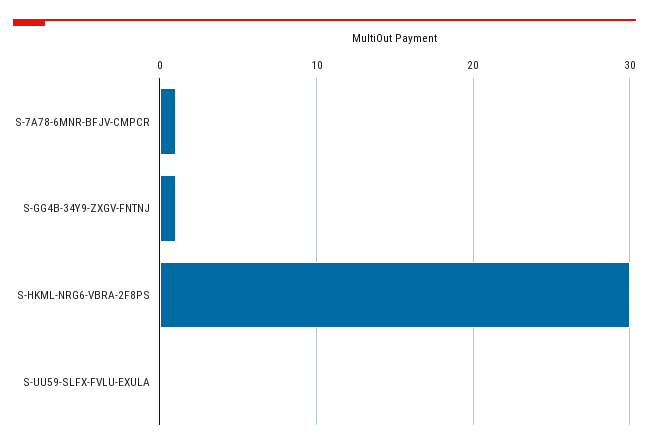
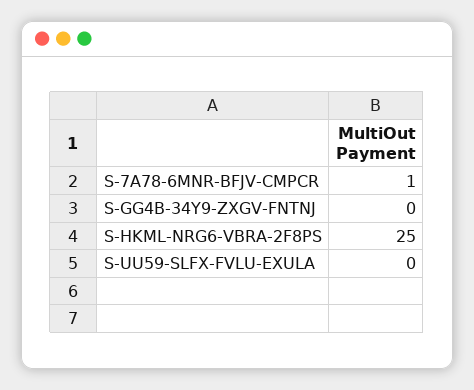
  {
    "S-7A78-6MNR-BFJV-CMPCR": 1,
-   "S-GG4B-34Y9-ZXGV-FNTNJ": 1,
+   "S-GG4B-34Y9-ZXGV-FNTNJ": 0,
-   "S-HKML-NRG6-VBRA-2F8PS": 30,
+   "S-HKML-NRG6-VBRA-2F8PS": 25,
    "S-UU59-SLFX-FVLU-EXULA": 0
  }

